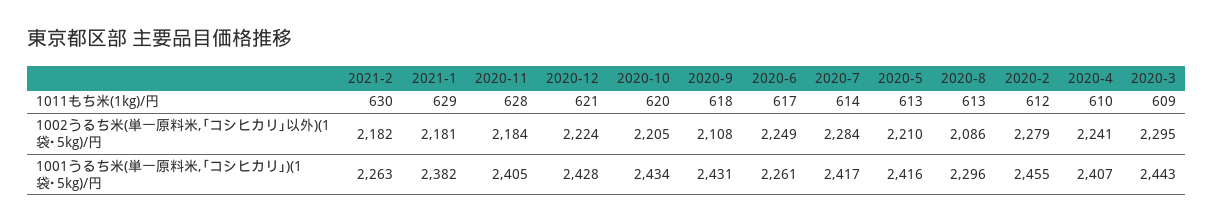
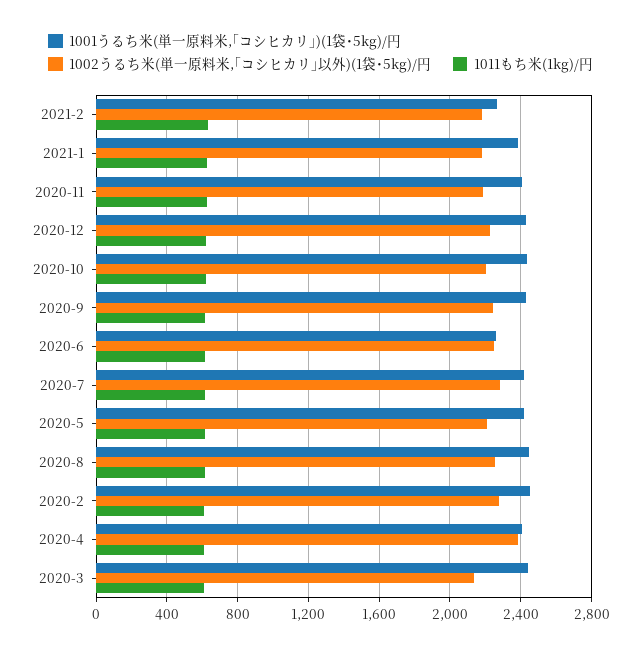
  {
    "1011もち米(1kg)/円": {
      "2021-2": 630,
      "2021-1": 629,
      "2020-11": 628,
      "2020-12": 621,
      "2020-10": 620,
      "2020-9": 618,
      "2020-6": 617,
      "2020-7": 614,
      "2020-5": 613,
      "2020-8": 613,
      "2020-2": 612,
      "2020-4": 610,
      "2020-3": 609
    },
    "1002うるち米(単一原料米,｢コシヒカリ｣以外)(1袋･5kg)/円": {
      "2021-2": 2182,
      "2021-1": 2181,
      "2020-11": 2184,
      "2020-12": 2224,
      "2020-10": 2205,
-     "2020-9": 2108,
+     "2020-9": 2250,
      "2020-6": 2249,
      "2020-7": 2284,
      "2020-5": 2210,
-     "2020-8": 2086,
+     "2020-8": 2250,
      "2020-2": 2279,
-     "2020-4": 2241,
+     "2020-4": 2400,
-     "2020-3": 2295
+     "2020-3": 2150
    },
    "1001うるち米(単一原料米,｢コシヒカリ｣)(1袋･5kg)/円": {
      "2021-2": 2263,
      "2021-1": 2382,
      "2020-11": 2405,
      "2020-12": 2428,
      "2020-10": 2434,
      "2020-9": 2431,
      "2020-6": 2261,
      "2020-7": 2417,
      "2020-5": 2416,
-     "2020-8": 2296,
+     "2020-8": 2450,
      "2020-2": 2455,
      "2020-4": 2407,
      "2020-3": 2443
    }
  }

